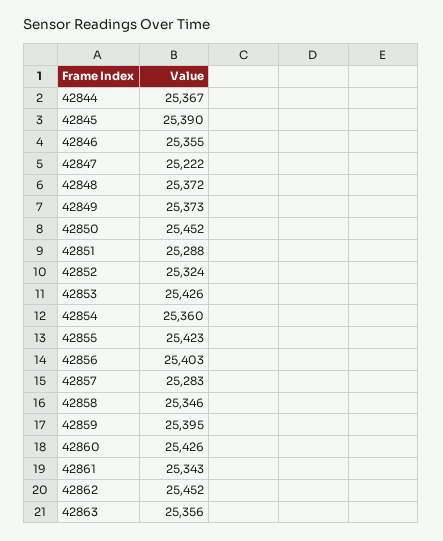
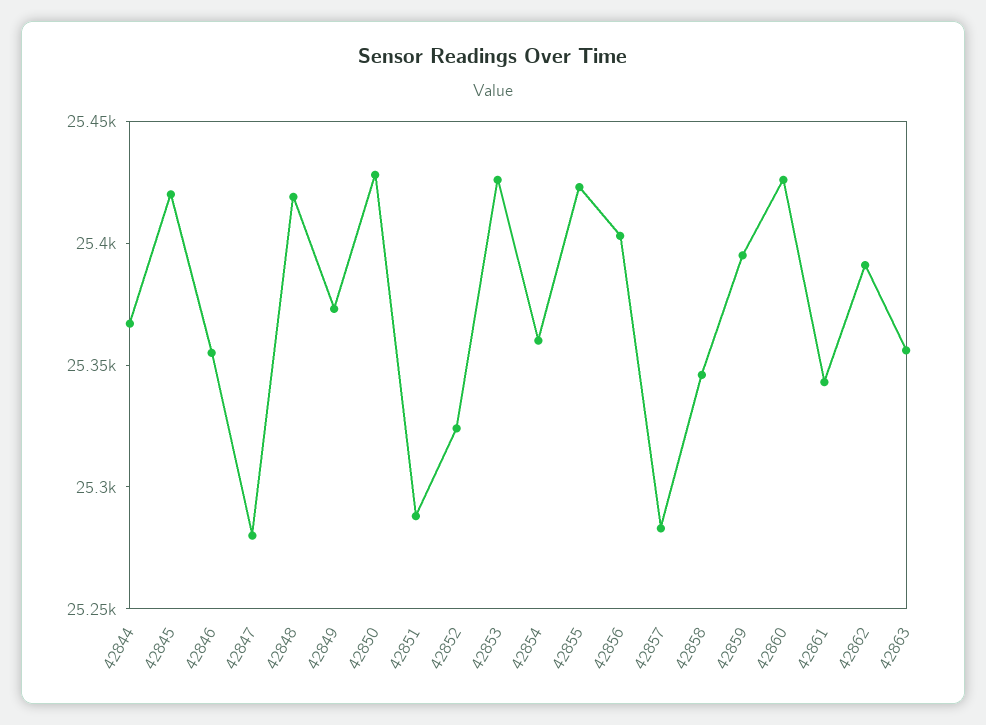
  {
    "42844": 25367,
-   "42845": 25390,
+   "42845": 25420,
    "42846": 25355,
-   "42847": 25222,
+   "42847": 25280,
-   "42848": 25372,
+   "42848": 25420,
    "42849": 25373,
-   "42850": 25452,
+   "42850": 25430,
    "42851": 25288,
    "42852": 25324,
    "42853": 25426,
    "42854": 25360,
    "42855": 25423,
    "42856": 25403,
    "42857": 25283,
    "42858": 25346,
    "42859": 25395,
    "42860": 25426,
    "42861": 25343,
-   "42862": 25452,
+   "42862": 25390,
    "42863": 25356
  }

